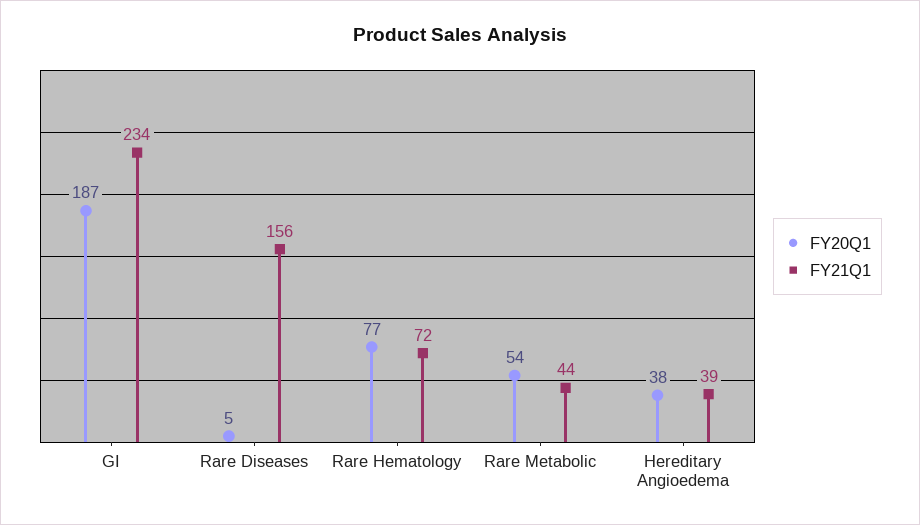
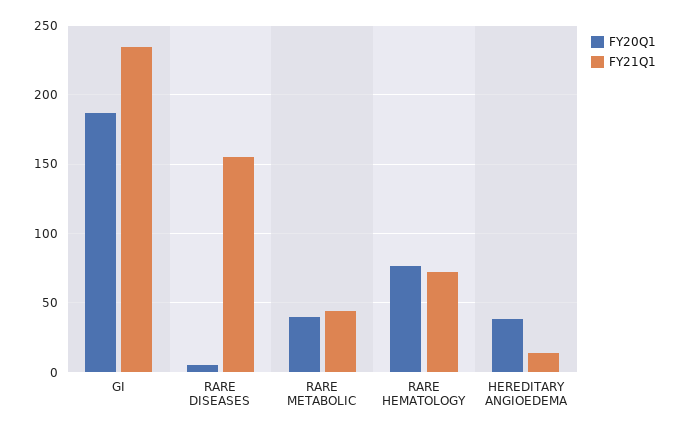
  {
    "FY20Q1": {
      "GI": 187,
      "Rare Diseases": 5,
      "Rare Hematology": 77,
-     "Rare Metabolic": 54,
+     "Rare Metabolic": 40,
      "Hereditary Angioedema": 38
    },
    "FY21Q1": {
      "GI": 234,
      "Rare Diseases": 156,
      "Rare Hematology": 72,
      "Rare Metabolic": 44,
-     "Hereditary Angioedema": 39
+     "Hereditary Angioedema": 15
    }
  }

